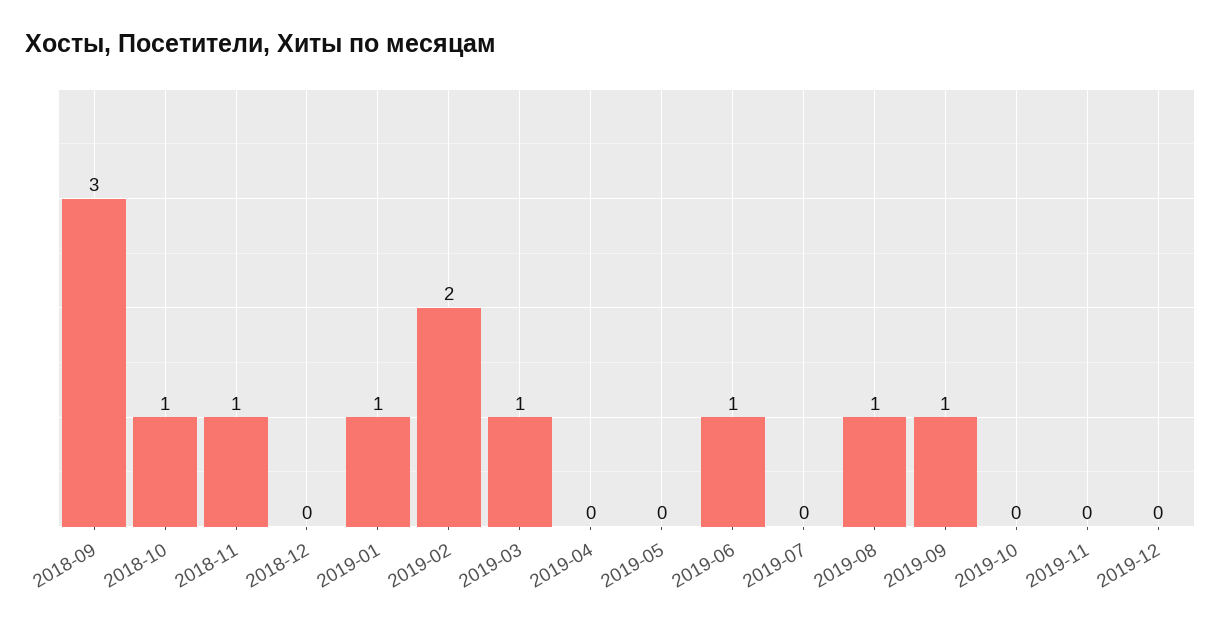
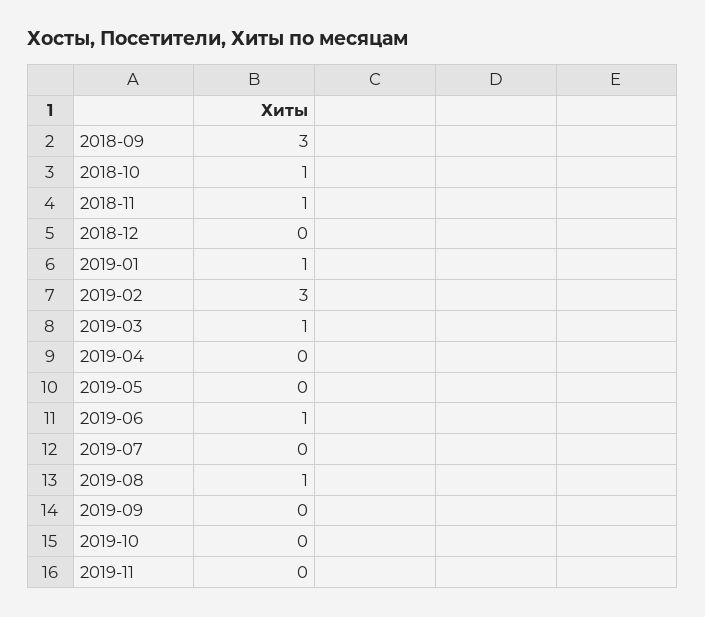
  {
    "2018-09": 3,
    "2018-10": 1,
    "2018-11": 1,
    "2018-12": 0,
    "2019-01": 1,
-   "2019-02": 2,
+   "2019-02": 3,
    "2019-03": 1,
    "2019-04": 0,
    "2019-05": 0,
    "2019-06": 1,
    "2019-07": 0,
    "2019-08": 1,
-   "2019-09": 1,
+   "2019-09": 0,
    "2019-10": 0,
-   "2019-11": 0,
+   "2019-11": 0
-   "2019-12": 0
  }

